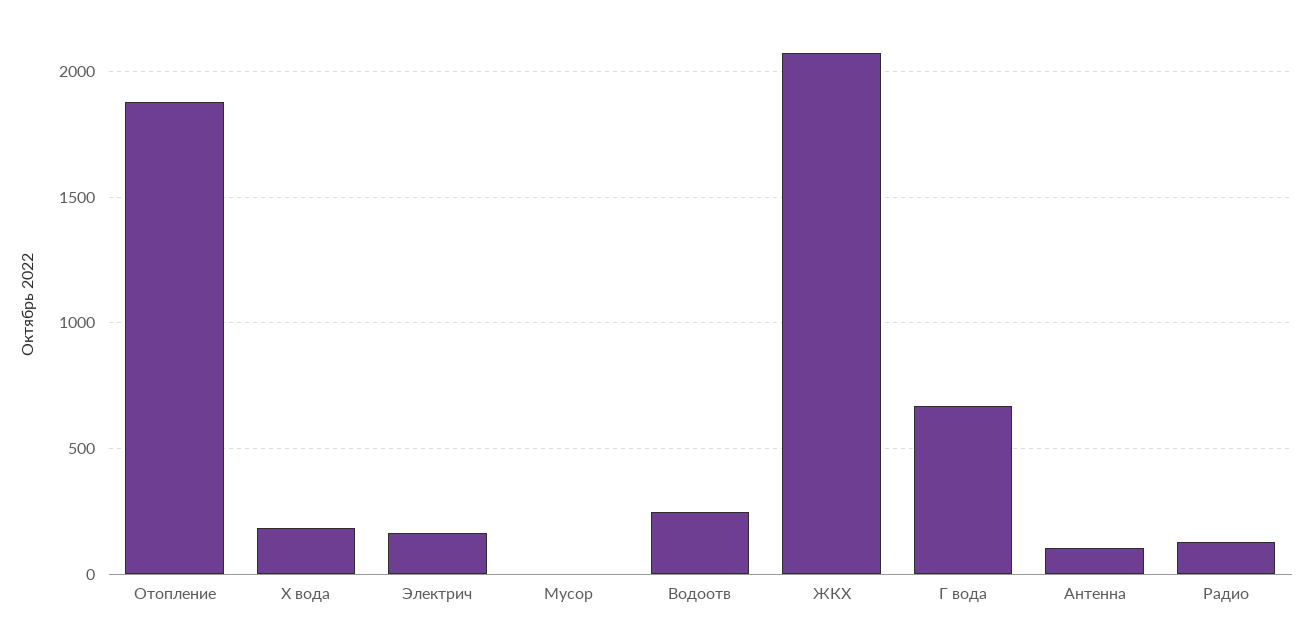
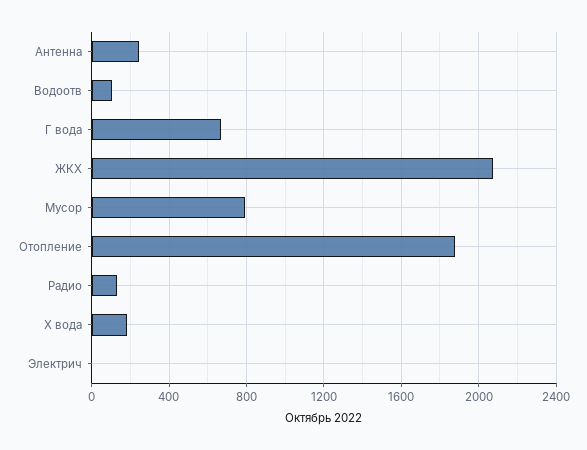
  {
    "Отопление": 1900,
    "Х вода": 200,
-   "Электрич": 150,
+   "Электрич": 0,
-   "Мусор": 0,
+   "Мусор": 800,
-   "Водоотв": 250,
+   "Водоотв": 100,
    "ЖКХ": 2050,
    "Г вода": 650,
-   "Антенна": 100,
+   "Антенна": 250,
    "Радио": 150
  }

